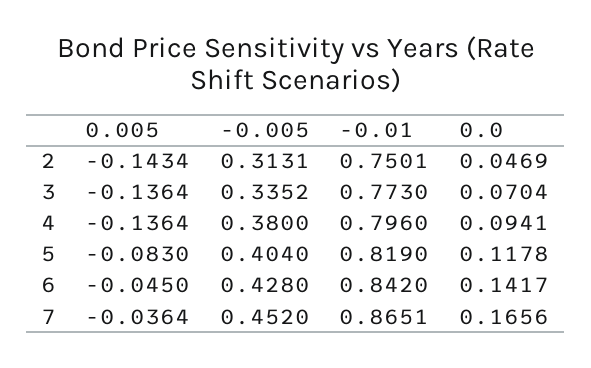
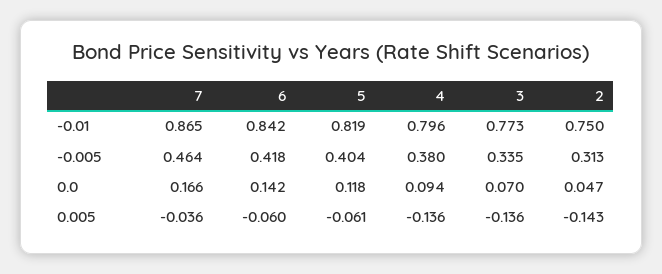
  {
    "0.005": {
      "2": -0.1434,
      "3": -0.1364,
      "4": -0.1364,
-     "5": -0.083,
+     "5": -0.061,
-     "6": -0.045,
+     "6": -0.06,
      "7": -0.0364
    },
    "-0.005": {
      "2": 0.3131,
      "3": 0.3352,
      "4": 0.38,
      "5": 0.404,
-     "6": 0.428,
+     "6": 0.418,
-     "7": 0.452
+     "7": 0.464
    },
    "-0.01": {
      "2": 0.7501,
      "3": 0.773,
      "4": 0.796,
      "5": 0.819,
      "6": 0.842,
      "7": 0.8651
    },
    "0.0": {
      "2": 0.0469,
      "3": 0.0704,
      "4": 0.0941,
      "5": 0.1178,
      "6": 0.1417,
      "7": 0.1656
    }
  }

